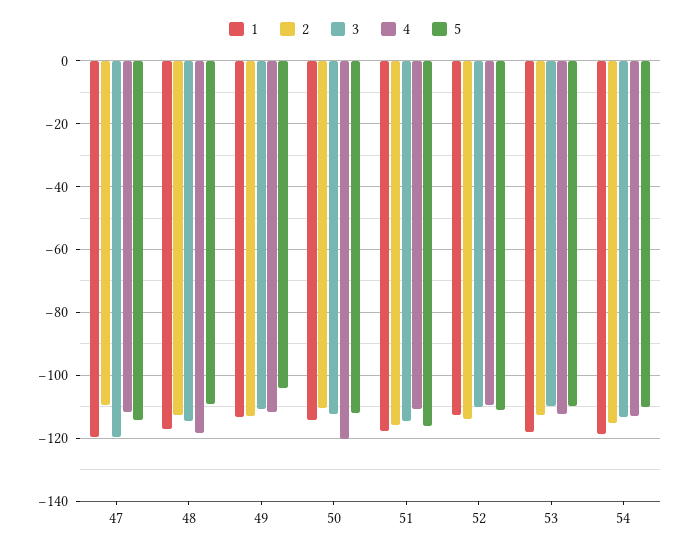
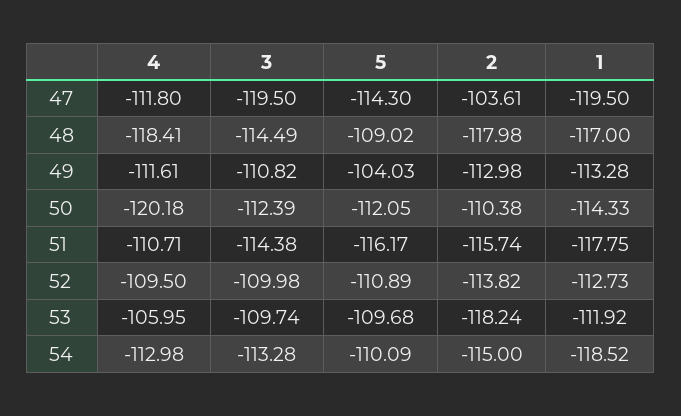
  {
    "1": {
      "47": -119.5,
      "48": -117,
      "49": -113.28,
      "50": -114.33,
      "51": -117.75,
      "52": -112.73,
-     "53": -118,
+     "53": -111.92,
      "54": -118.52
    },
    "2": {
-     "47": -110,
+     "47": -103.61,
-     "48": -112,
+     "48": -117.98,
      "49": -112.98,
      "50": -110.38,
      "51": -115.74,
      "52": -113.82,
-     "53": -112,
+     "53": -118.24,
      "54": -115
    },
    "3": {
      "47": -119.5,
      "48": -114.49,
      "49": -110.82,
      "50": -112.39,
      "51": -114.38,
      "52": -109.98,
      "53": -109.74,
      "54": -113.28
    },
    "4": {
      "47": -111.8,
      "48": -118.41,
      "49": -111.61,
      "50": -120.18,
      "51": -110.71,
      "52": -109.5,
-     "53": -112,
+     "53": -105.95,
      "54": -112.98
    },
    "5": {
      "47": -114.3,
      "48": -109.02,
      "49": -104.03,
      "50": -112.05,
      "51": -116.17,
      "52": -110.89,
      "53": -109.68,
      "54": -110.09
    }
  }

